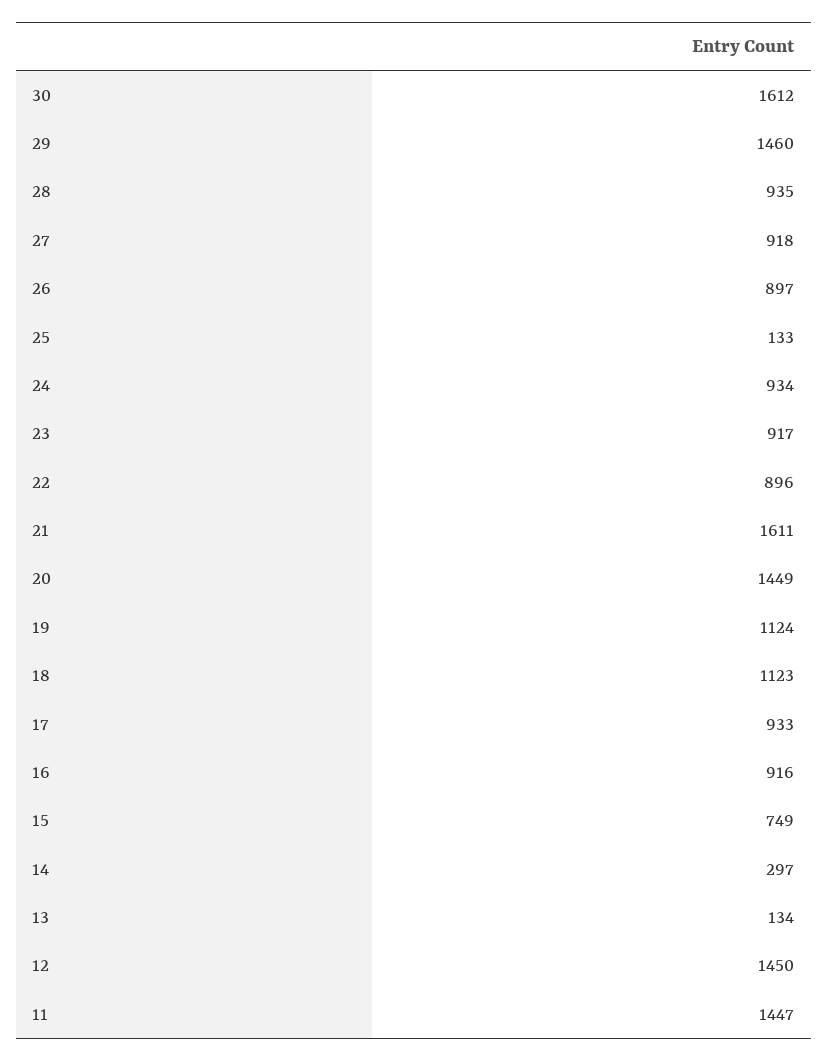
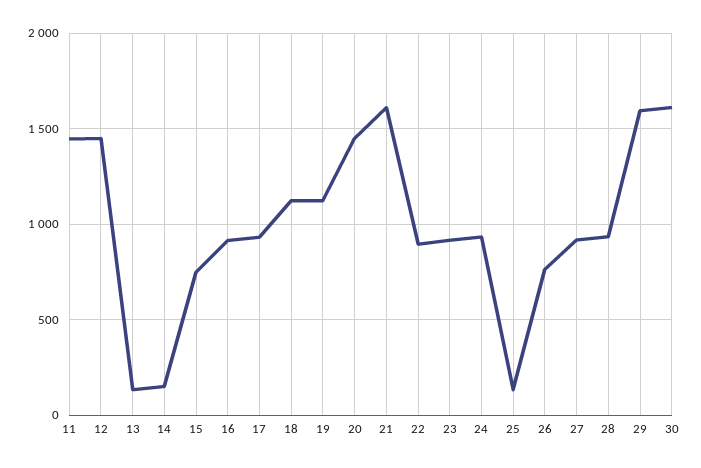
  {
    "30": 1612,
-   "29": 1460,
+   "29": 1600,
    "28": 935,
    "27": 918,
-   "26": 897,
+   "26": 750,
    "25": 133,
    "24": 934,
    "23": 917,
    "22": 896,
    "21": 1611,
    "20": 1449,
    "19": 1124,
    "18": 1123,
    "17": 933,
    "16": 916,
    "15": 749,
-   "14": 297,
+   "14": 150,
    "13": 134,
    "12": 1450,
    "11": 1447
  }

